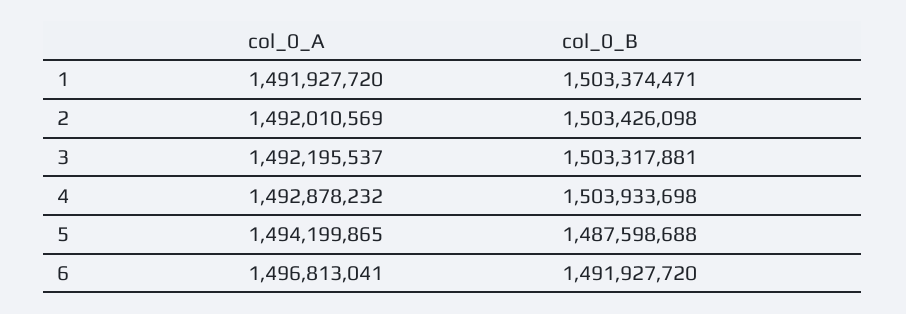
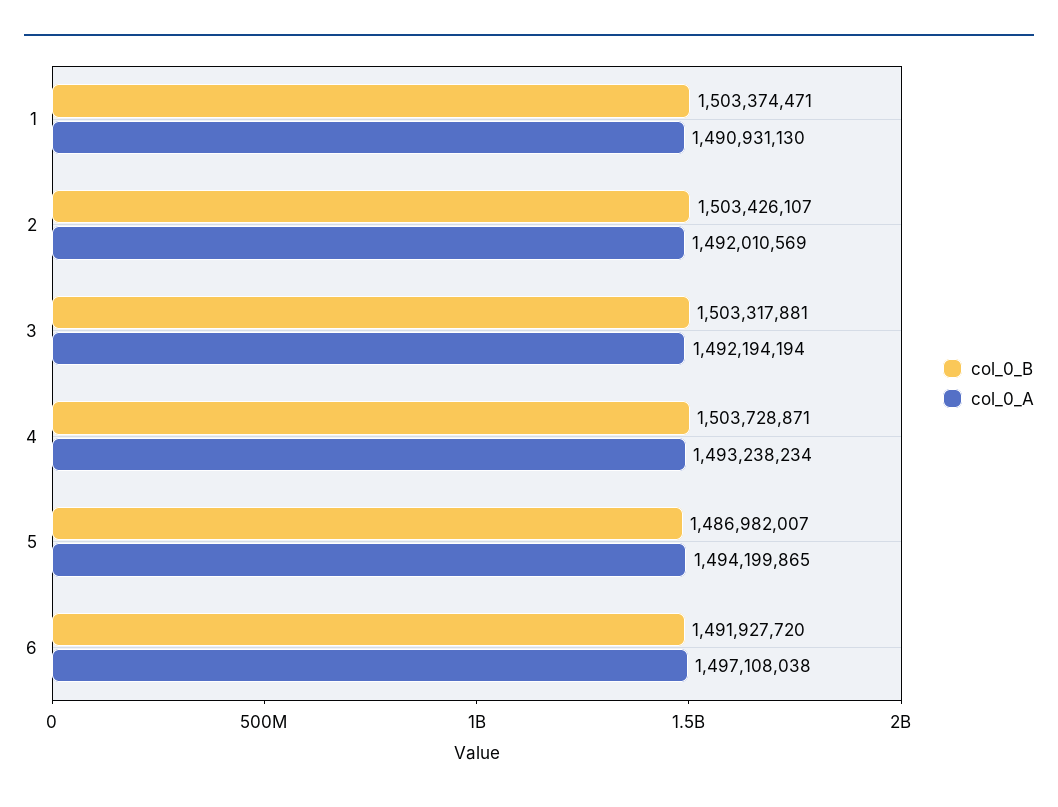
  {
    "col_0_A": {
-     "1": 1491927720,
+     "1": 1490931130,
      "2": 1492010569,
-     "3": 1492195537,
+     "3": 1492194194,
-     "4": 1492878232,
+     "4": 1493238234,
      "5": 1494199865,
-     "6": 1496813041
+     "6": 1497108038
    },
    "col_0_B": {
      "1": 1503374471,
-     "2": 1503426098,
+     "2": 1503426107,
      "3": 1503317881,
-     "4": 1503933698,
+     "4": 1503728871,
-     "5": 1487598688,
+     "5": 1486982007,
      "6": 1491927720
    }
  }

